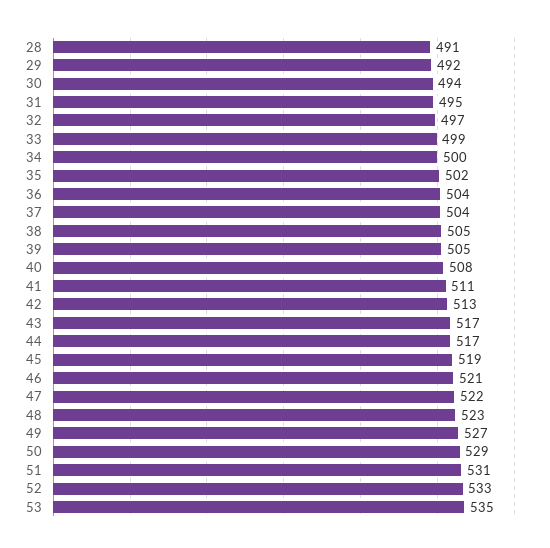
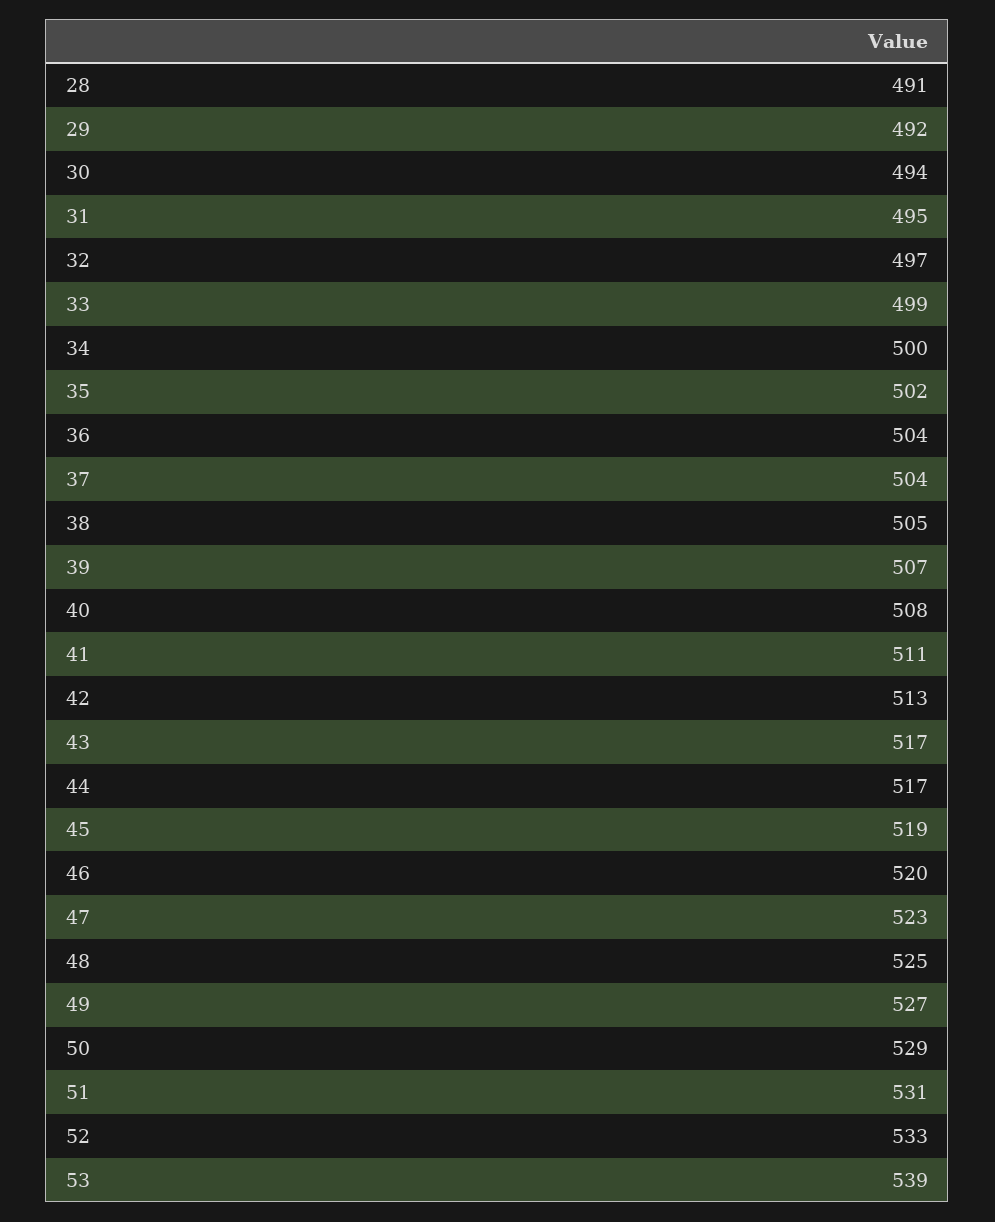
  {
    "28": 491,
    "29": 492,
    "30": 494,
    "31": 495,
    "32": 497,
    "33": 499,
    "34": 500,
    "35": 502,
    "36": 504,
    "37": 504,
    "38": 505,
-   "39": 505,
+   "39": 507,
    "40": 508,
    "41": 511,
    "42": 513,
    "43": 517,
    "44": 517,
    "45": 519,
-   "46": 521,
+   "46": 520,
-   "47": 522,
+   "47": 523,
-   "48": 523,
+   "48": 525,
    "49": 527,
    "50": 529,
    "51": 531,
    "52": 533,
-   "53": 535
+   "53": 539
  }

